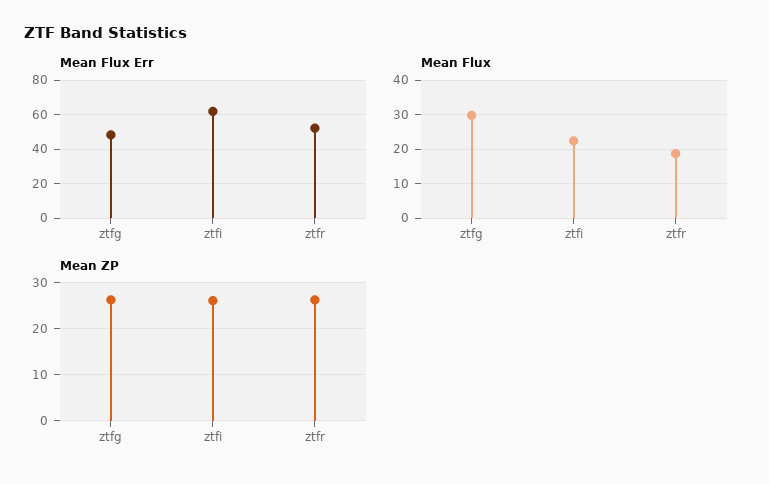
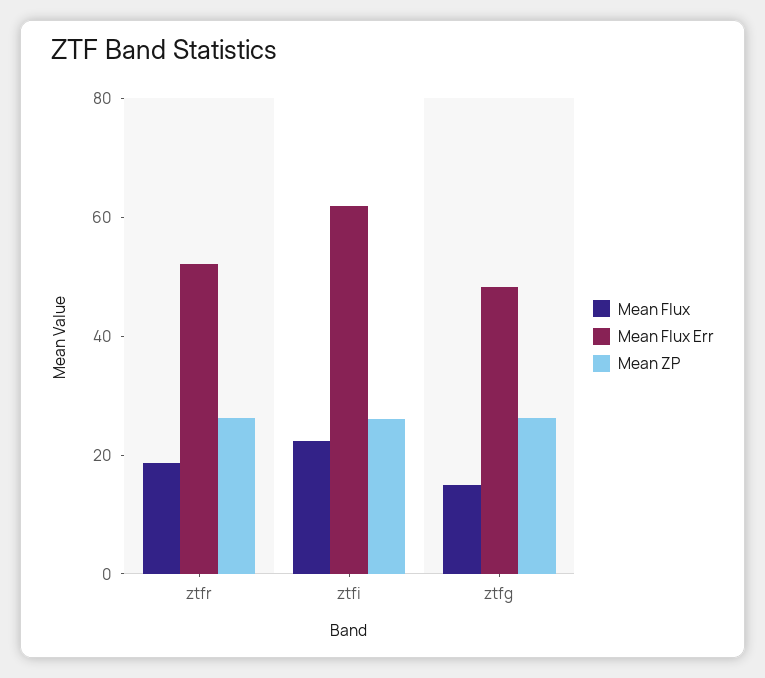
  {
    "Mean Flux Err": {
      "ztfg": 50,
      "ztfi": 60,
      "ztfr": 50
    },
    "Mean Flux": {
-     "ztfg": 30,
+     "ztfg": 15,
      "ztfi": 22,
      "ztfr": 18
    },
    "Mean ZP": {
      "ztfg": 26,
      "ztfi": 26,
      "ztfr": 26
    }
  }

